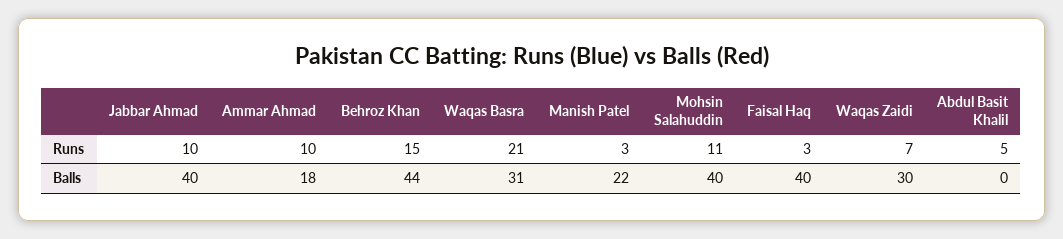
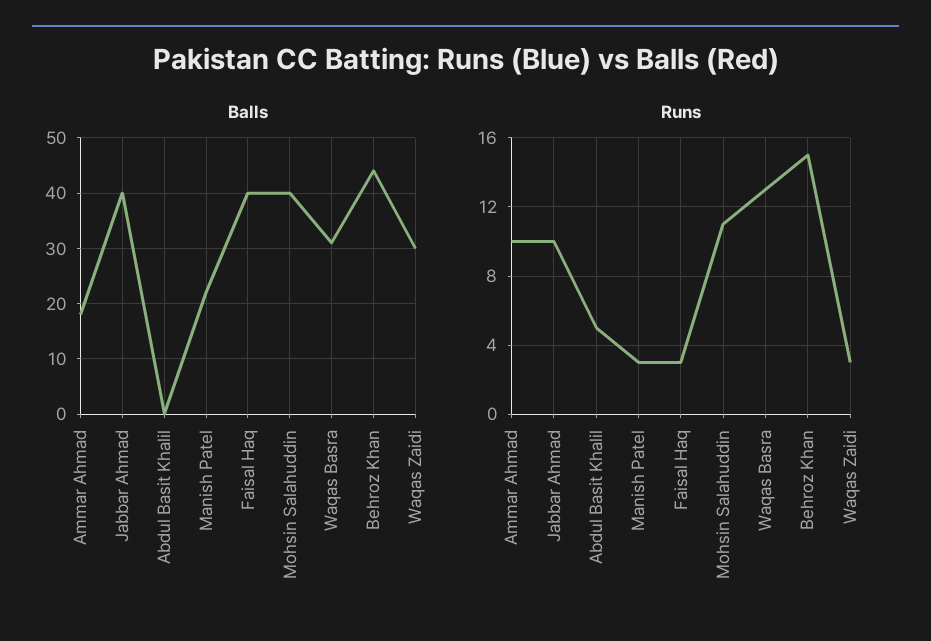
  {
    "Runs": {
      "Jabbar Ahmad": 10,
      "Ammar Ahmad": 10,
      "Behroz Khan": 15,
-     "Waqas Basra": 21,
+     "Waqas Basra": 13,
      "Manish Patel": 3,
      "Mohsin Salahuddin": 11,
      "Faisal Haq": 3,
-     "Waqas Zaidi": 7,
+     "Waqas Zaidi": 3,
      "Abdul Basit Khalil": 5
    },
    "Balls": {
      "Jabbar Ahmad": 40,
      "Ammar Ahmad": 18,
      "Behroz Khan": 44,
      "Waqas Basra": 31,
      "Manish Patel": 22,
      "Mohsin Salahuddin": 40,
      "Faisal Haq": 40,
      "Waqas Zaidi": 30,
      "Abdul Basit Khalil": 0
    }
  }

